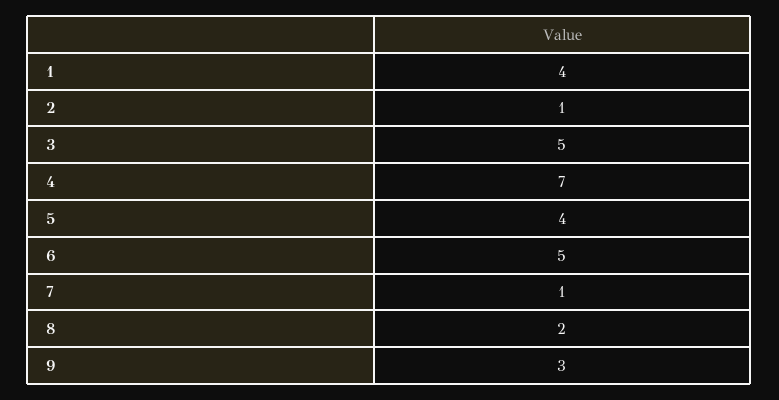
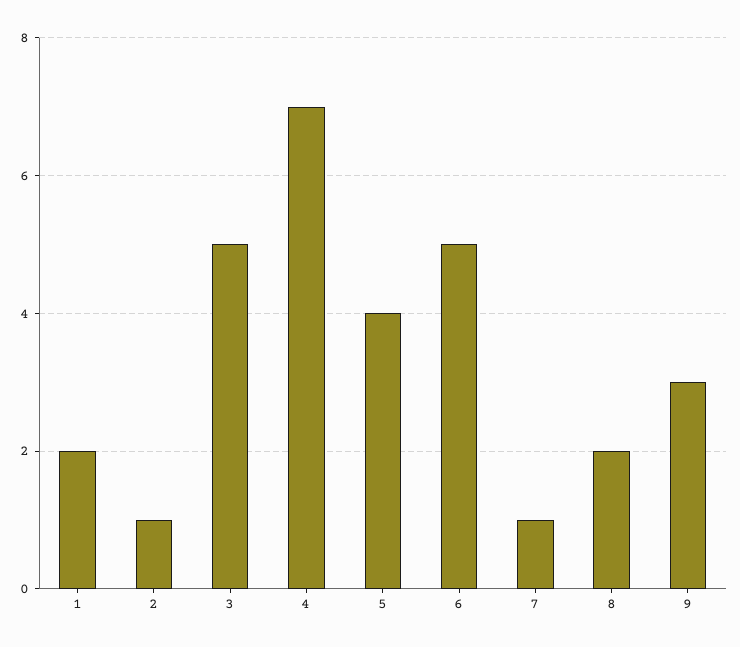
  {
-   "1": 4,
+   "1": 2,
    "2": 1,
    "3": 5,
    "4": 7,
    "5": 4,
    "6": 5,
    "7": 1,
    "8": 2,
    "9": 3
  }

